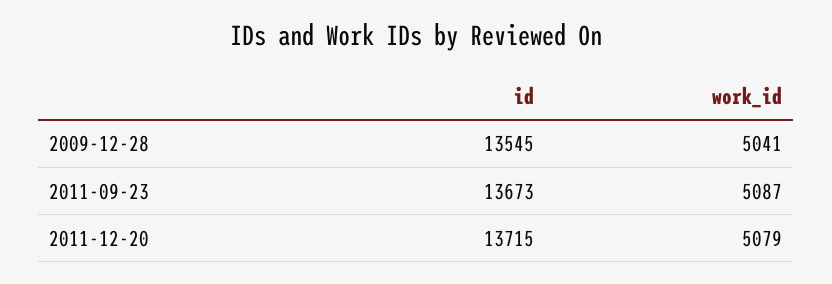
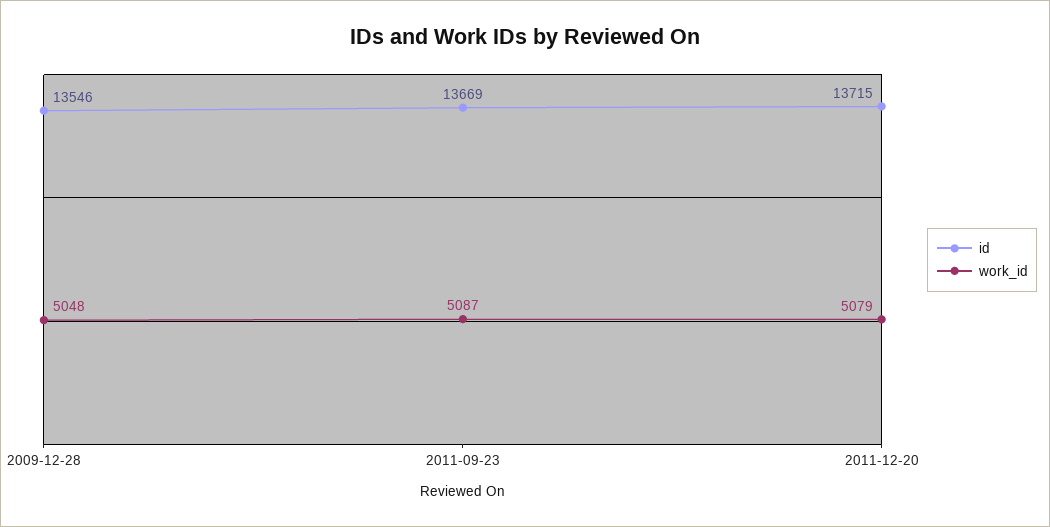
  {
    "id": {
-     "2009-12-28": 13545,
+     "2009-12-28": 13546,
-     "2011-09-23": 13673,
+     "2011-09-23": 13669,
      "2011-12-20": 13715
    },
    "work_id": {
-     "2009-12-28": 5041,
+     "2009-12-28": 5048,
      "2011-09-23": 5087,
      "2011-12-20": 5079
    }
  }

